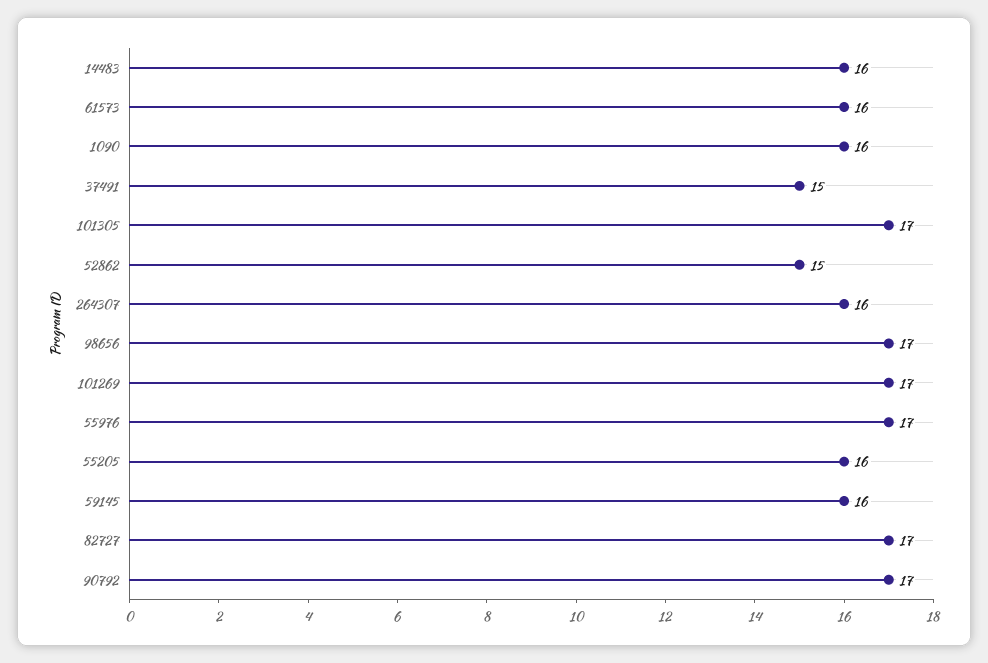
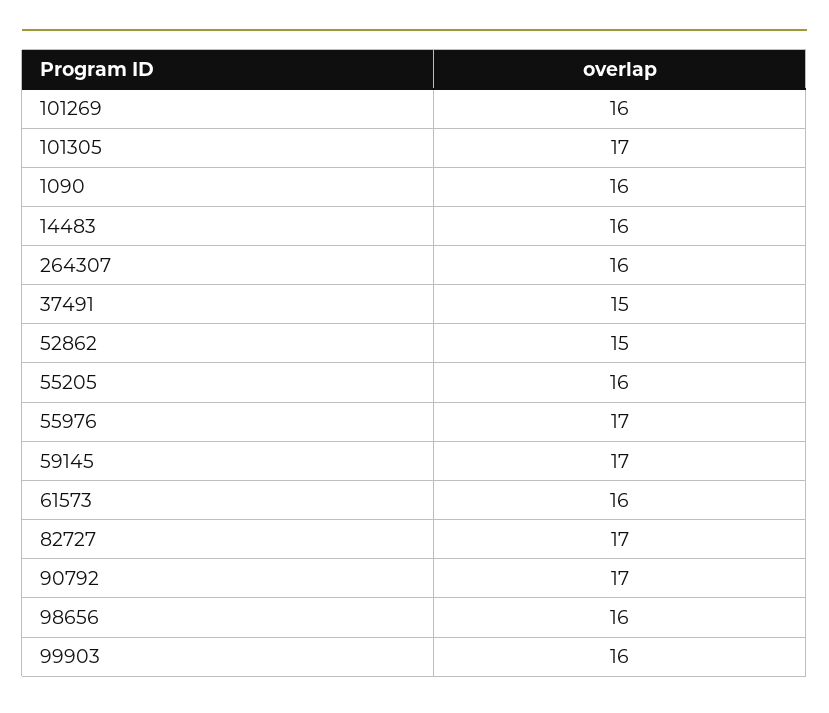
  {
    "14483": 16,
    "61573": 16,
    "1090": 16,
    "37491": 15,
    "101305": 17,
    "52862": 15,
    "264307": 16,
-   "98656": 17,
+   "98656": 16,
-   "101269": 17,
+   "101269": 16,
    "55976": 17,
    "55205": 16,
-   "59145": 16,
+   "59145": 17,
    "82727": 17,
-   "90792": 17
+   "90792": 17,
+   "99903": 16
  }

